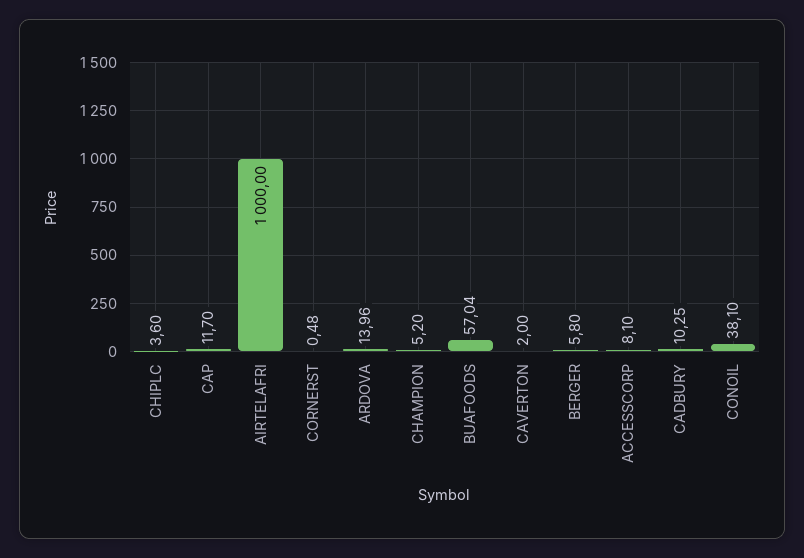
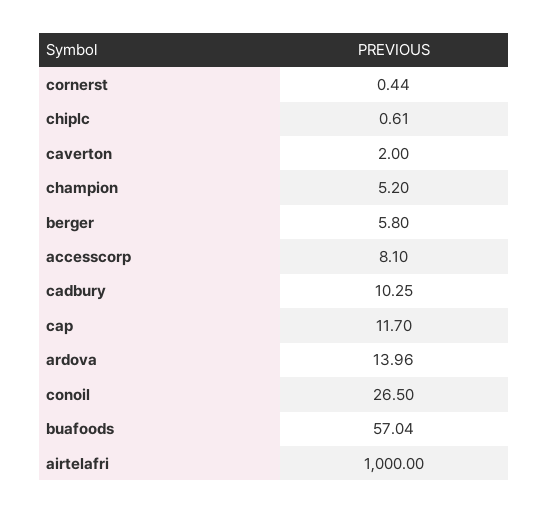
  {
-   "CHIPLC": 3.6,
+   "CHIPLC": 0.61,
    "CAP": 11.7,
    "AIRTELAFRI": 1000,
-   "CORNERST": 0.48,
+   "CORNERST": 0.44,
    "ARDOVA": 13.96,
    "CHAMPION": 5.2,
    "BUAFOODS": 57.04,
    "CAVERTON": 2,
    "BERGER": 5.8,
    "ACCESSCORP": 8.1,
    "CADBURY": 10.25,
-   "CONOIL": 38.1
+   "CONOIL": 26.5
  }

